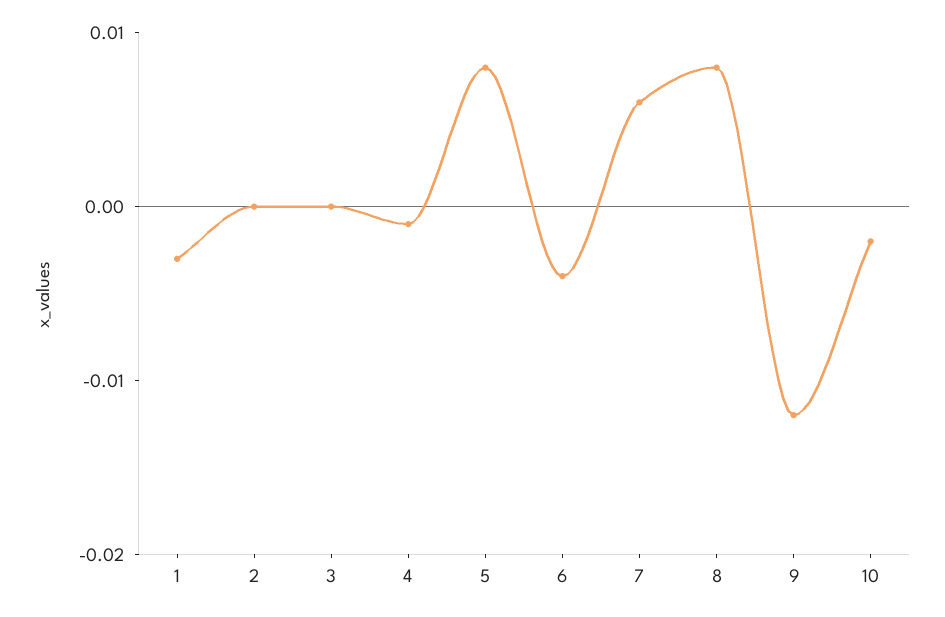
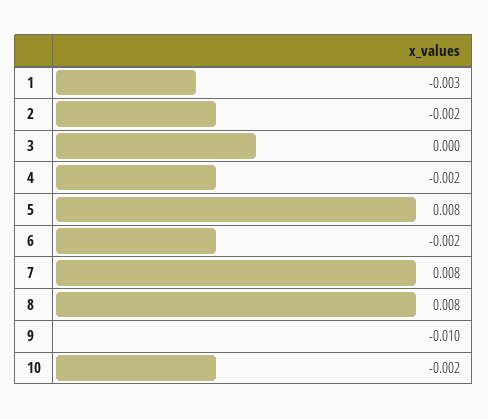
  {
    "1": -0.003,
-   "2": 0,
+   "2": -0.002,
    "3": 0,
-   "4": -0.001,
+   "4": -0.002,
    "5": 0.008,
-   "6": -0.004,
+   "6": -0.002,
-   "7": 0.006,
+   "7": 0.008,
    "8": 0.008,
-   "9": -0.012,
+   "9": -0.01,
    "10": -0.002
  }

